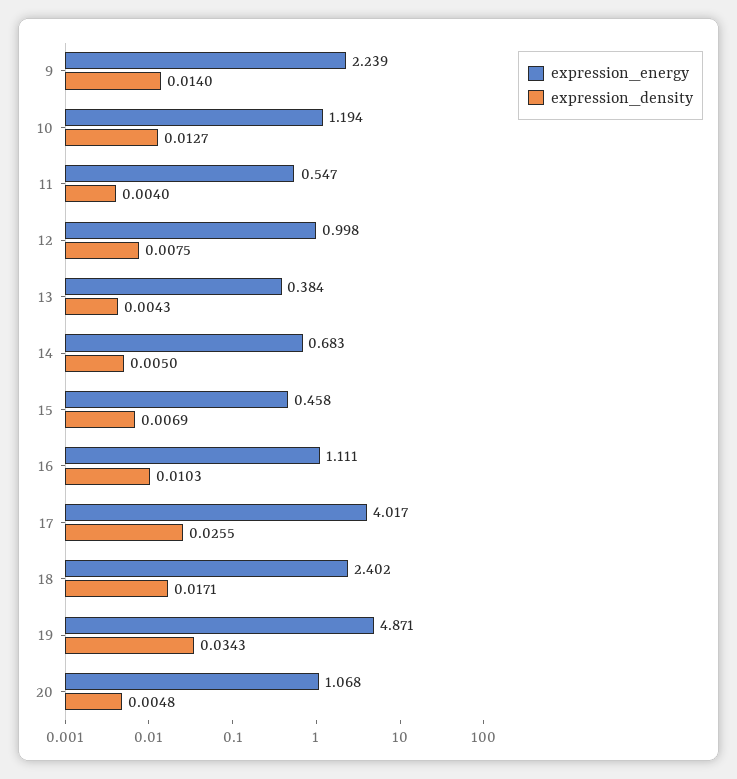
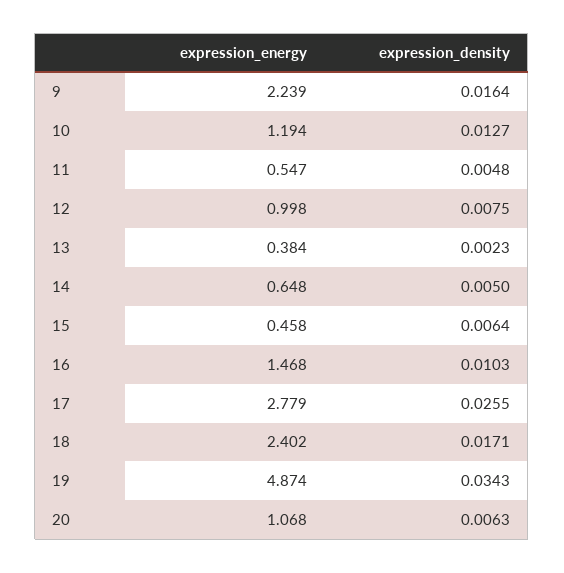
  {
    "expression_energy": {
      "9": 2.239,
      "10": 1.194,
      "11": 0.547,
      "12": 0.998,
      "13": 0.384,
-     "14": 0.683,
+     "14": 0.648,
      "15": 0.458,
-     "16": 1.111,
+     "16": 1.468,
-     "17": 4.017,
+     "17": 2.779,
      "18": 2.402,
-     "19": 4.871,
+     "19": 4.874,
      "20": 1.068
    },
    "expression_density": {
-     "9": 0.014,
+     "9": 0.0164,
      "10": 0.0127,
-     "11": 0.004,
+     "11": 0.0048,
      "12": 0.0075,
-     "13": 0.0043,
+     "13": 0.0023,
      "14": 0.005,
-     "15": 0.0069,
+     "15": 0.0064,
      "16": 0.0103,
      "17": 0.0255,
      "18": 0.0171,
      "19": 0.0343,
-     "20": 0.0048
+     "20": 0.0063
    }
  }

